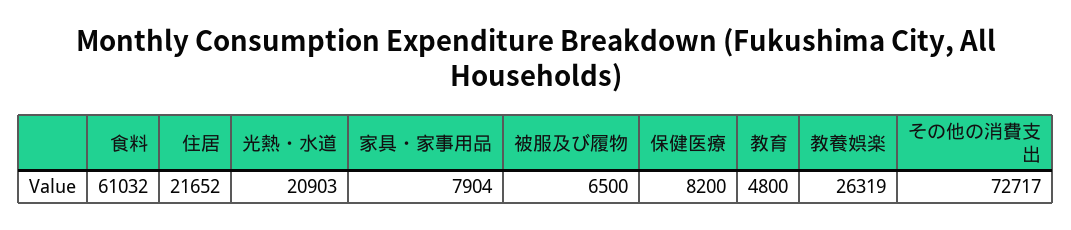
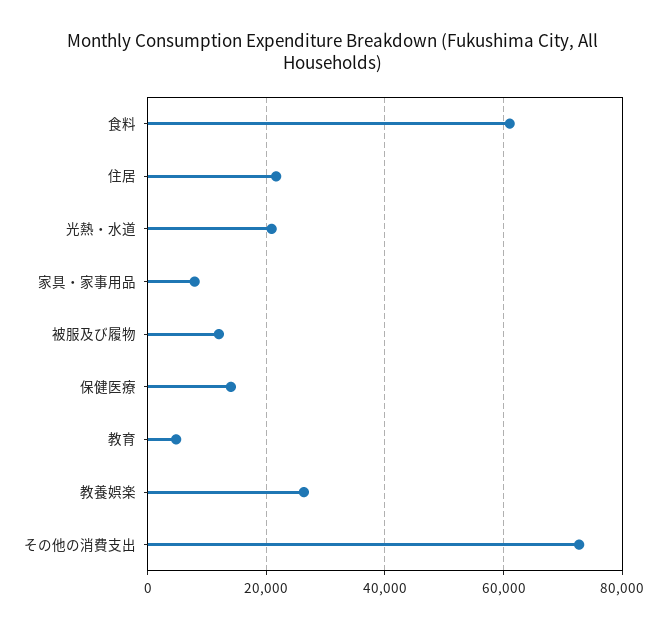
  {
    "食料": 61032,
    "住居": 21652,
    "光熱・水道": 20903,
    "家具・家事用品": 7904,
-   "被服及び履物": 6500,
+   "被服及び履物": 12000,
-   "保健医療": 8200,
+   "保健医療": 14000,
    "教育": 4800,
    "教養娯楽": 26319,
    "その他の消費支出": 72717
  }

